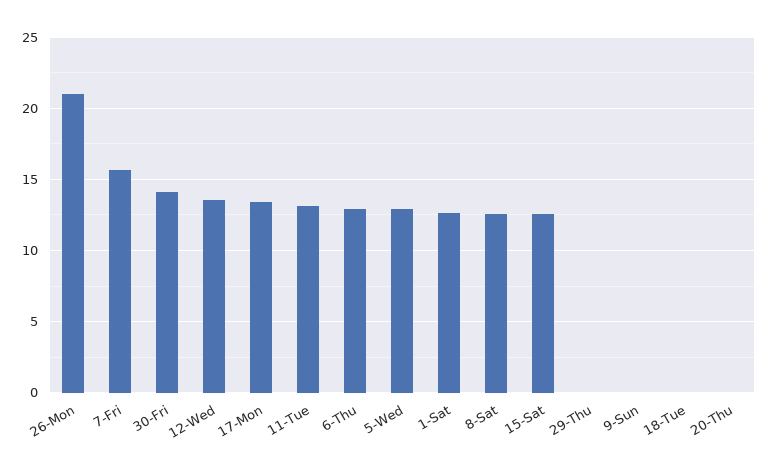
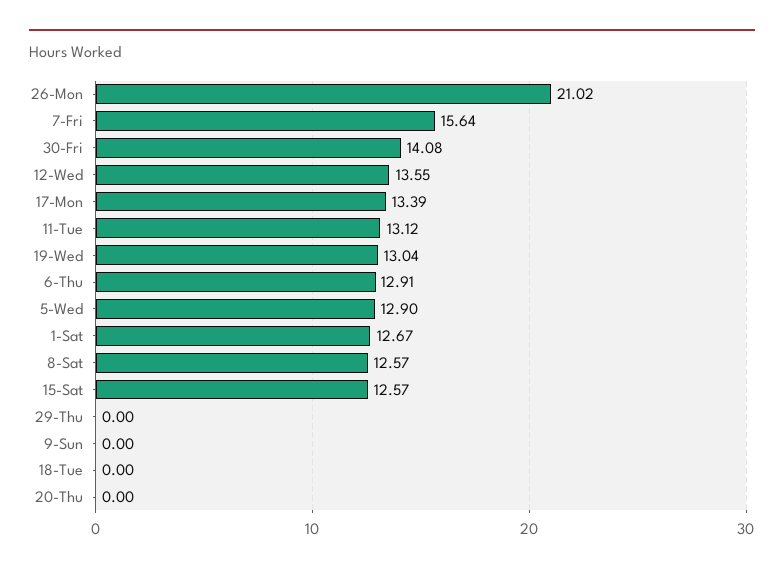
  {
    "26-Mon": 21.02,
    "7-Fri": 15.64,
    "30-Fri": 14.08,
    "12-Wed": 13.55,
    "17-Mon": 13.39,
    "11-Tue": 13.12,
    "6-Thu": 12.91,
    "5-Wed": 12.9,
    "1-Sat": 12.67,
    "8-Sat": 12.57,
    "15-Sat": 12.57,
    "29-Thu": 0,
    "9-Sun": 0,
    "18-Tue": 0,
-   "20-Thu": 0
+   "20-Thu": 0,
+   "19-Wed": 13.04
  }

